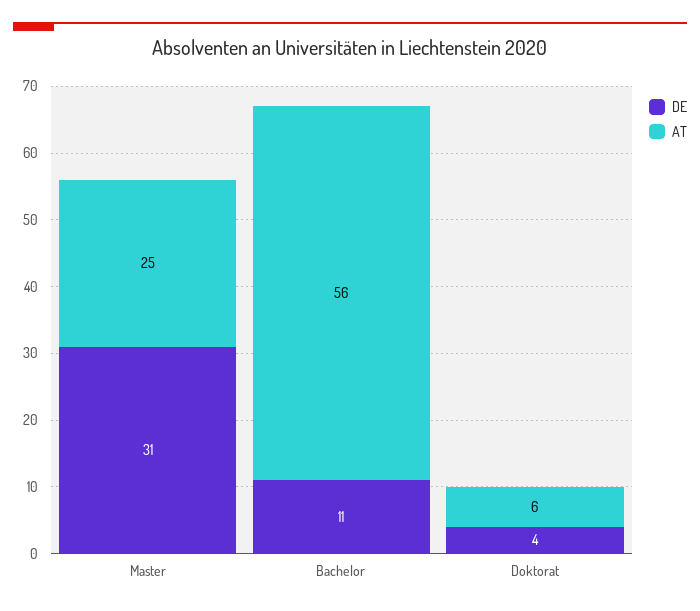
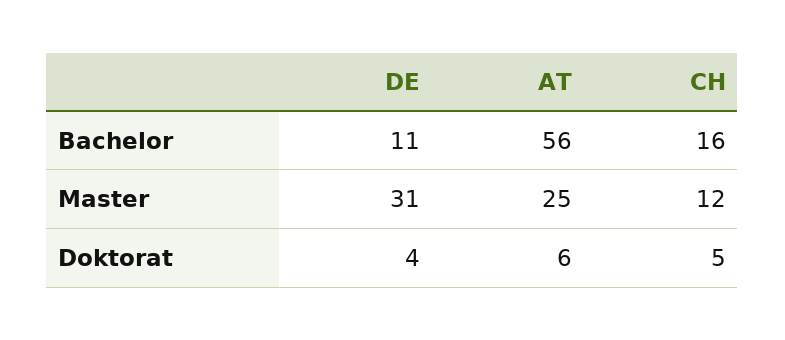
  {
    "DE": {
      "Master": 31,
      "Bachelor": 11,
      "Doktorat": 4
    },
    "AT": {
      "Master": 25,
      "Bachelor": 56,
      "Doktorat": 6
-   }
+   },
+   "CH": {
+     "Bachelor": 16,
+     "Master": 12,
+     "Doktorat": 5
+   }
  }

